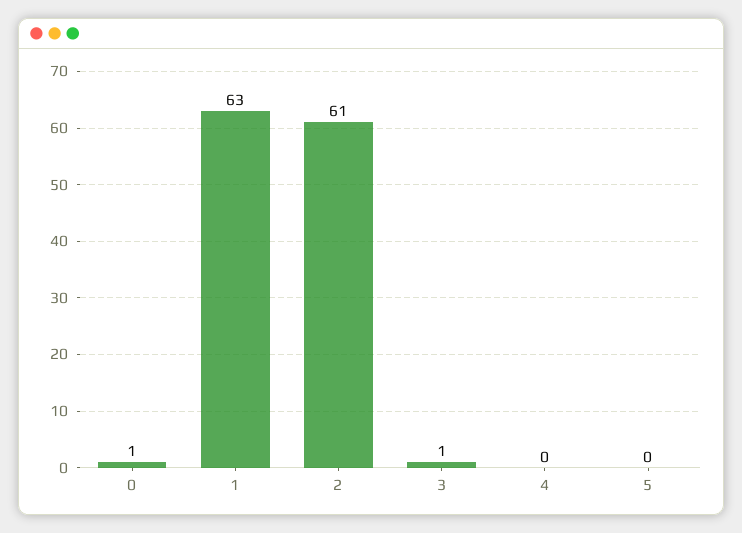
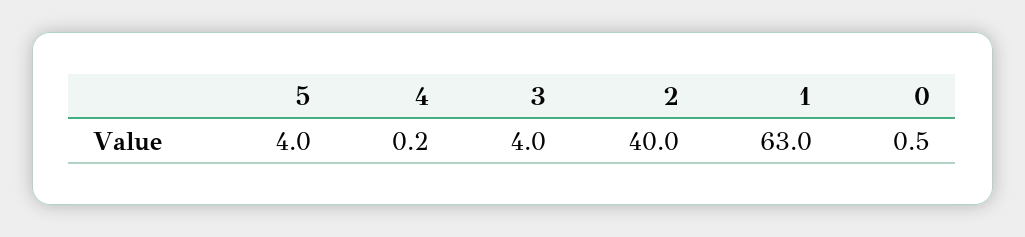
  {
    "0": 0.5,
    "1": 63,
-   "2": 61,
+   "2": 40,
-   "3": 1,
+   "3": 4,
    "4": 0.2,
-   "5": 0
+   "5": 4
  }

